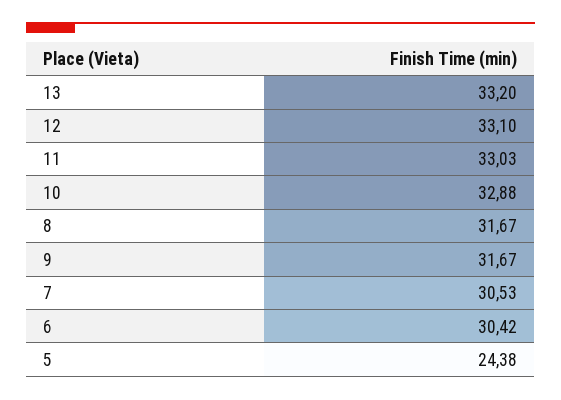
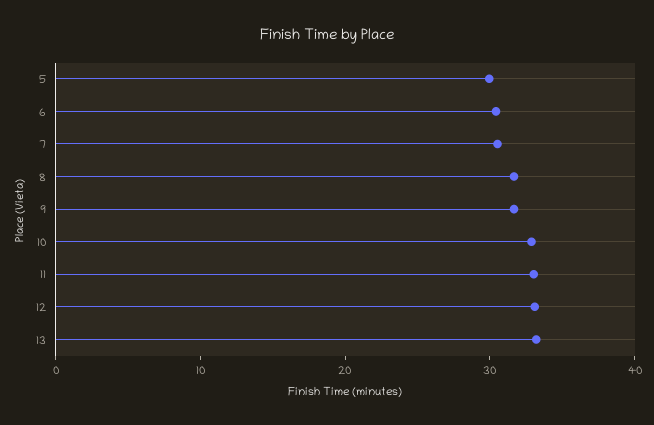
  {
    "13": 33.2,
    "12": 33.1,
    "11": 33.03,
    "10": 32.88,
    "8": 31.67,
    "9": 31.67,
    "7": 30.53,
    "6": 30.42,
-   "5": 24.38
+   "5": 30
  }

